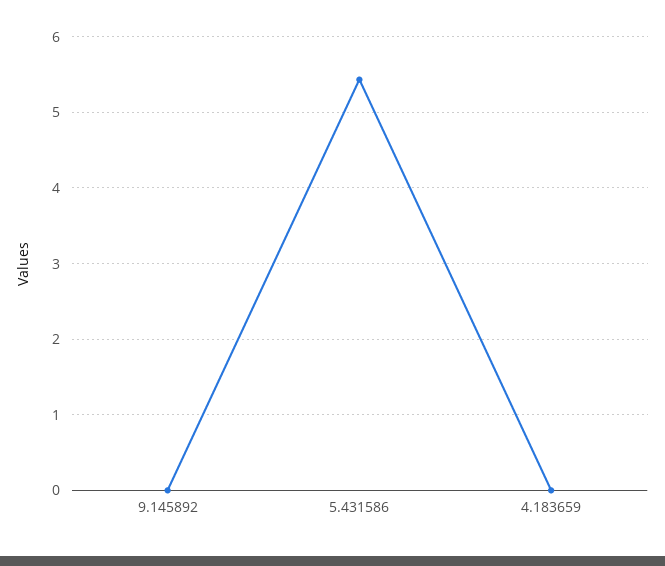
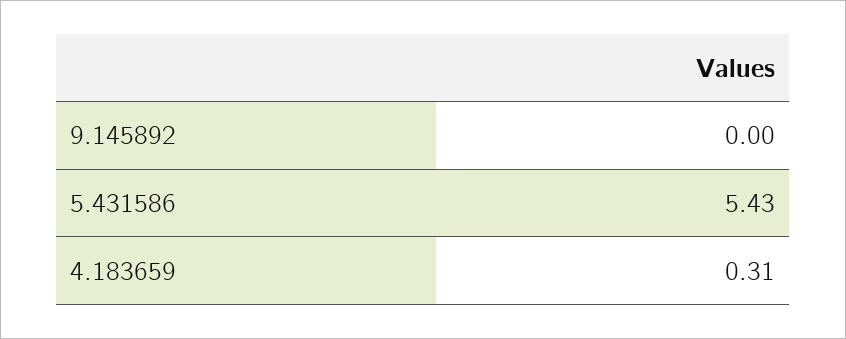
  {
    "9.145892": 0,
    "5.431586": 5.43,
-   "4.183659": 0
+   "4.183659": 0.31
  }

